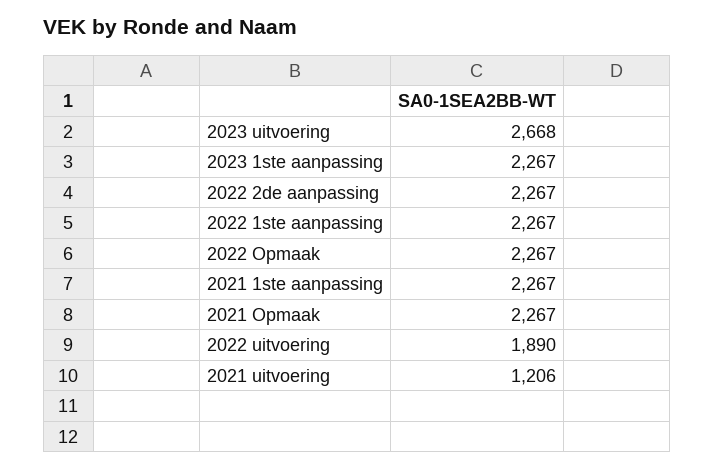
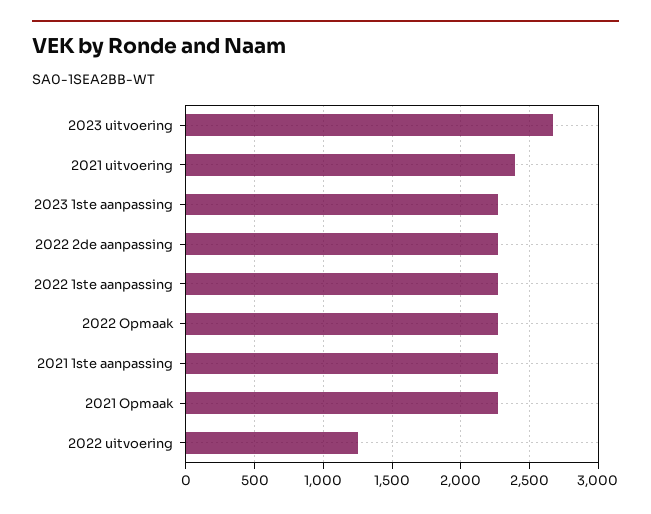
  {
    "2023 uitvoering": 2668,
    "2023 1ste aanpassing": 2267,
    "2022 2de aanpassing": 2267,
    "2022 1ste aanpassing": 2267,
    "2022 Opmaak": 2267,
    "2021 1ste aanpassing": 2267,
    "2021 Opmaak": 2267,
-   "2022 uitvoering": 1890,
+   "2022 uitvoering": 1250,
-   "2021 uitvoering": 1206
+   "2021 uitvoering": 2400
  }

